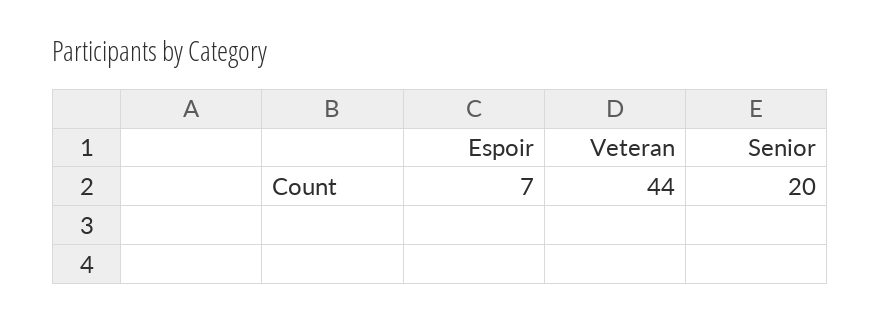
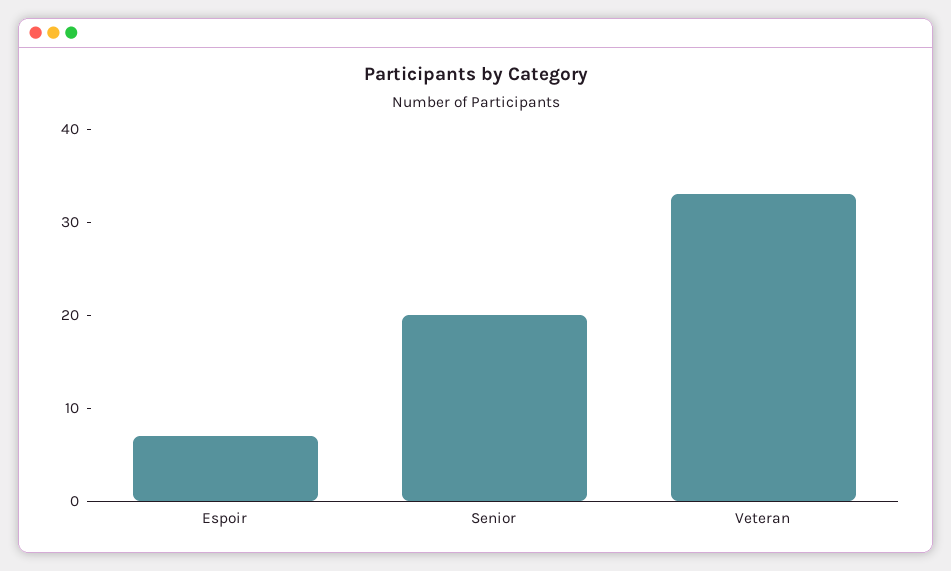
  {
    "Espoir": 7,
-   "Veteran": 44,
+   "Veteran": 33,
    "Senior": 20
  }

